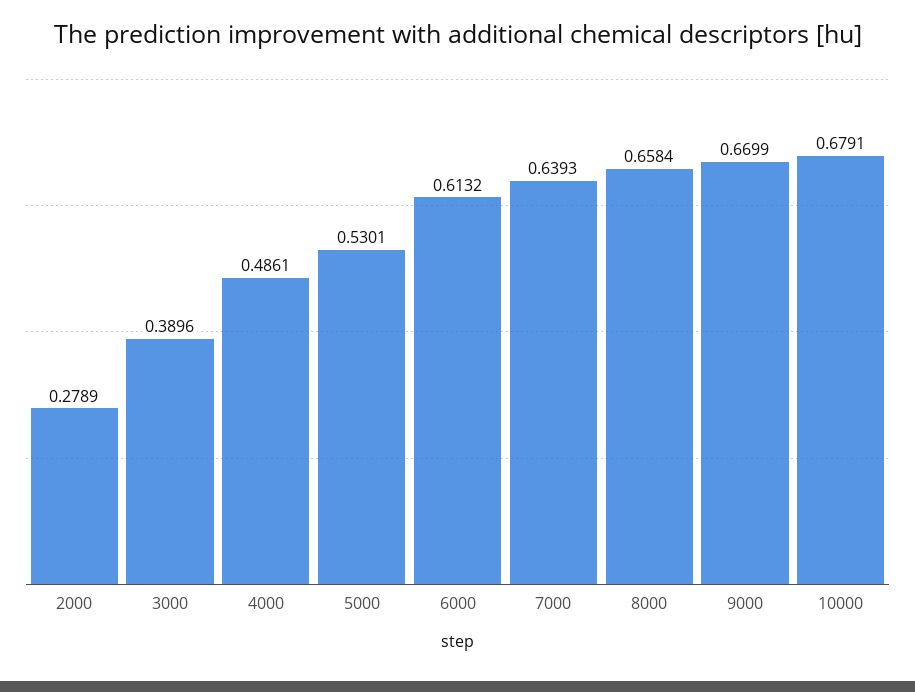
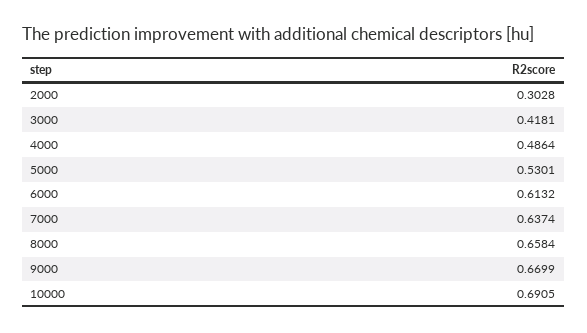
  {
-   "2000": 0.2789,
+   "2000": 0.3028,
-   "3000": 0.3896,
+   "3000": 0.4181,
-   "4000": 0.4861,
+   "4000": 0.4864,
    "5000": 0.5301,
    "6000": 0.6132,
-   "7000": 0.6393,
+   "7000": 0.6374,
    "8000": 0.6584,
    "9000": 0.6699,
-   "10000": 0.6791
+   "10000": 0.6905
  }

